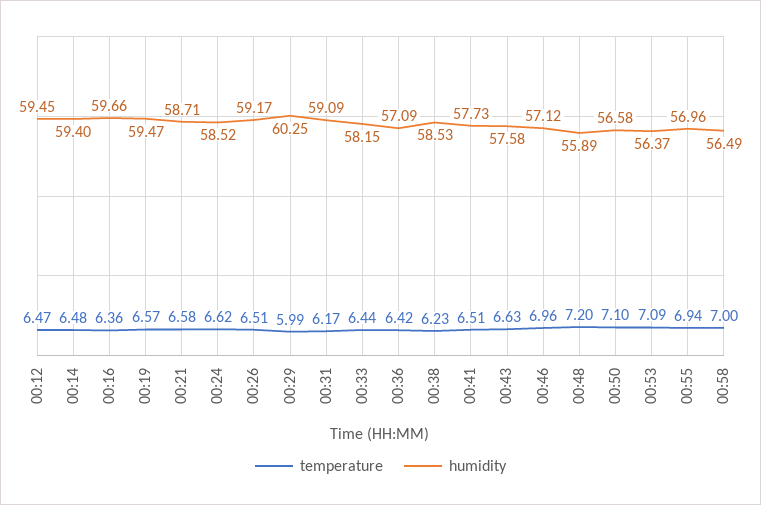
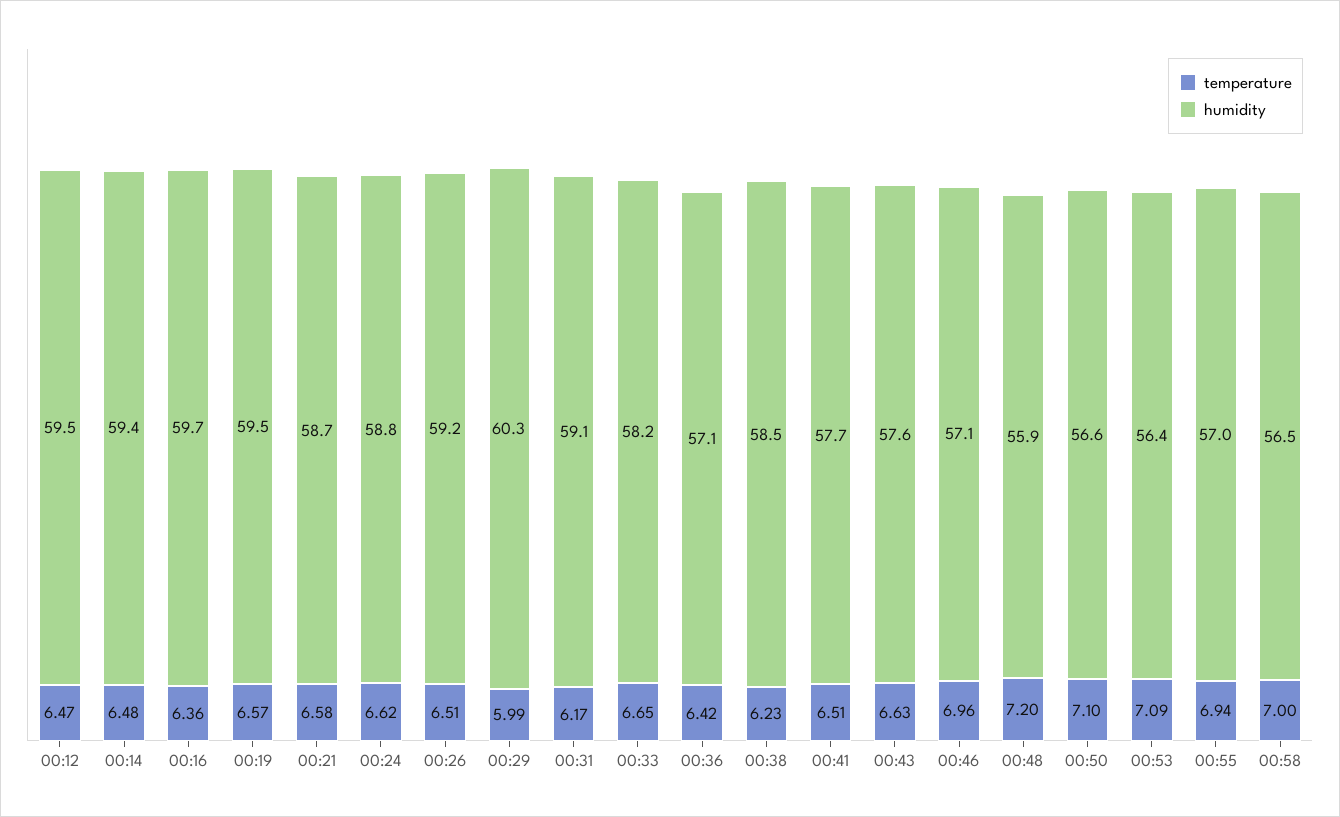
  {
    "temperature": {
      "00:12": 6.47,
      "00:14": 6.48,
      "00:16": 6.36,
      "00:19": 6.57,
      "00:21": 6.58,
      "00:24": 6.62,
      "00:26": 6.51,
      "00:29": 5.99,
      "00:31": 6.17,
-     "00:33": 6.44,
+     "00:33": 6.65,
      "00:36": 6.42,
      "00:38": 6.23,
      "00:41": 6.51,
      "00:43": 6.63,
      "00:46": 6.96,
      "00:48": 7.2,
      "00:50": 7.1,
      "00:53": 7.09,
      "00:55": 6.94,
      "00:58": 7
    },
    "humidity": {
      "00:12": 59.45,
      "00:14": 59.4,
      "00:16": 59.66,
      "00:19": 59.47,
      "00:21": 58.71,
-     "00:24": 58.52,
+     "00:24": 58.8,
      "00:26": 59.17,
      "00:29": 60.25,
      "00:31": 59.09,
      "00:33": 58.15,
      "00:36": 57.09,
      "00:38": 58.53,
      "00:41": 57.73,
      "00:43": 57.58,
      "00:46": 57.12,
      "00:48": 55.89,
      "00:50": 56.58,
      "00:53": 56.37,
      "00:55": 56.96,
      "00:58": 56.49
    }
  }

